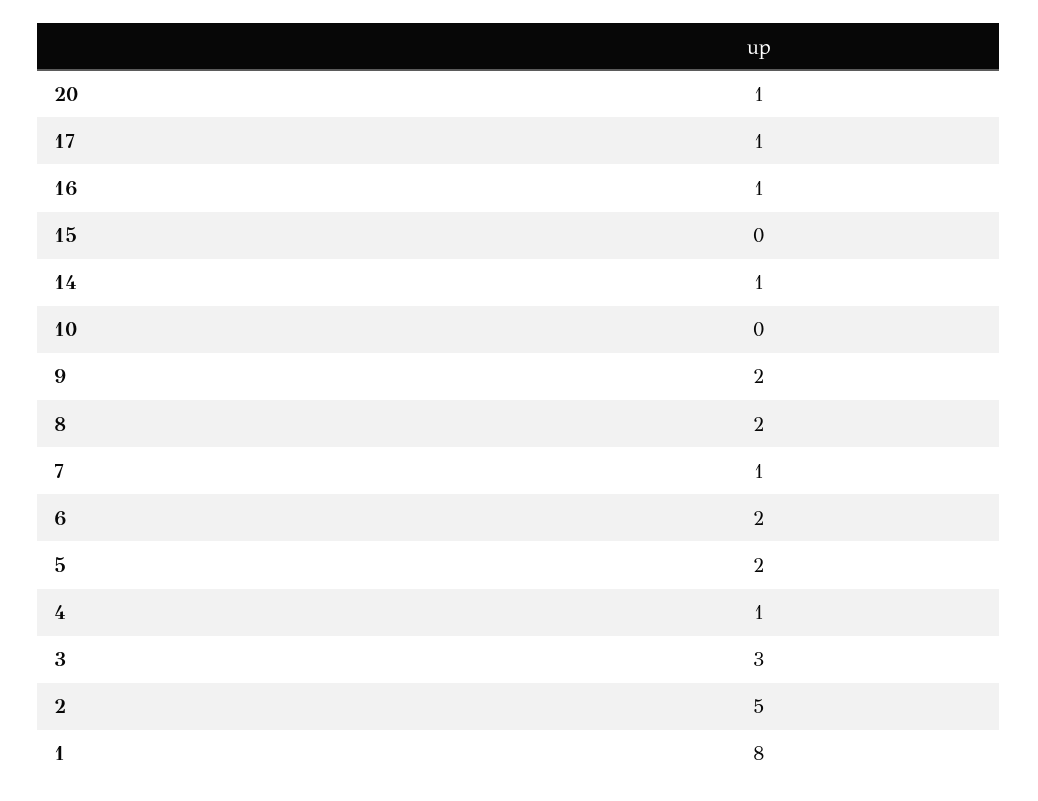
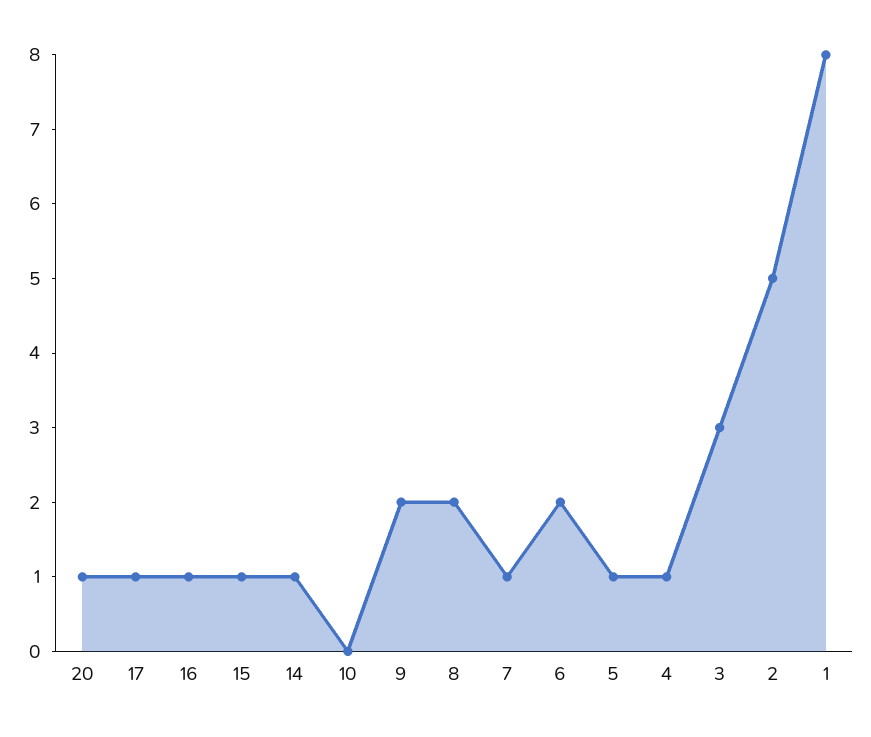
  {
    "20": 1,
    "17": 1,
    "16": 1,
-   "15": 0,
+   "15": 1,
    "14": 1,
    "10": 0,
    "9": 2,
    "8": 2,
    "7": 1,
    "6": 2,
-   "5": 2,
+   "5": 1,
    "4": 1,
    "3": 3,
    "2": 5,
    "1": 8
  }

